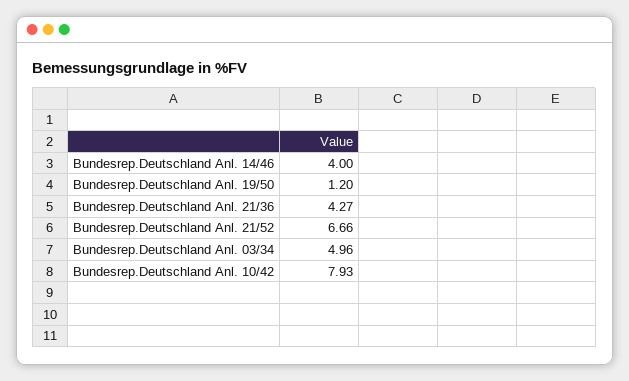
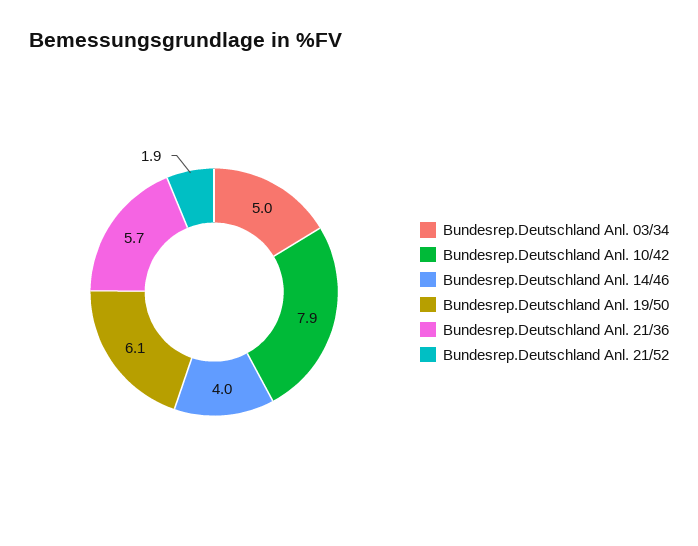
  {
    "Bundesrep.Deutschland Anl. 14/46": 4,
-   "Bundesrep.Deutschland Anl. 19/50": 1.2,
+   "Bundesrep.Deutschland Anl. 19/50": 6.1,
-   "Bundesrep.Deutschland Anl. 21/36": 4.27,
+   "Bundesrep.Deutschland Anl. 21/36": 5.7,
-   "Bundesrep.Deutschland Anl. 21/52": 6.66,
+   "Bundesrep.Deutschland Anl. 21/52": 1.9,
    "Bundesrep.Deutschland Anl. 03/34": 4.96,
    "Bundesrep.Deutschland Anl. 10/42": 7.93
  }

